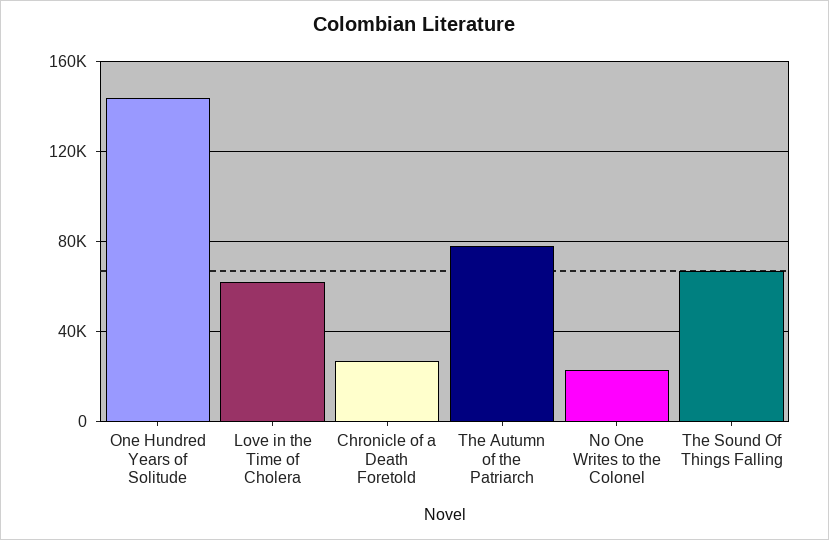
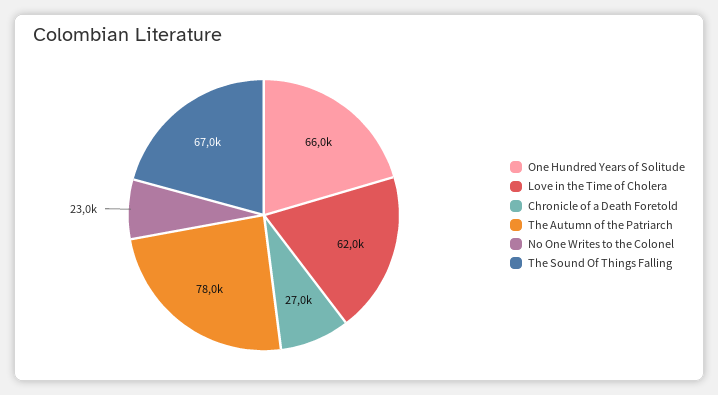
  {
-   "One Hundred Years of Solitude": 145000,
+   "One Hundred Years of Solitude": 66000,
    "Love in the Time of Cholera": 62000,
    "Chronicle of a Death Foretold": 27000,
    "The Autumn of the Patriarch": 78000,
    "No One Writes to the Colonel": 23000,
    "The Sound Of Things Falling": 67000
  }

